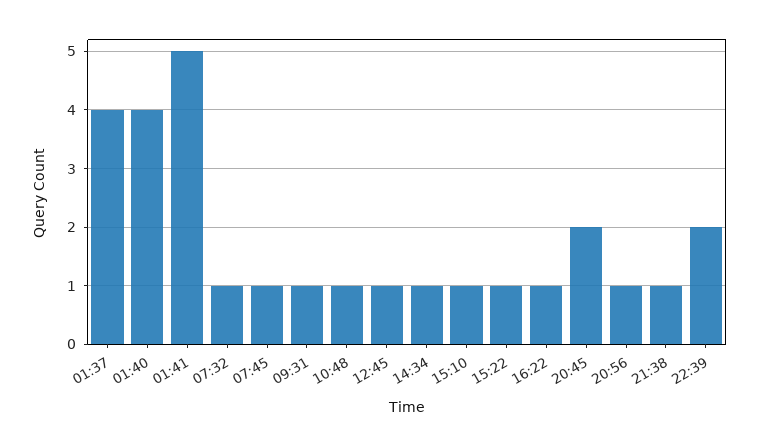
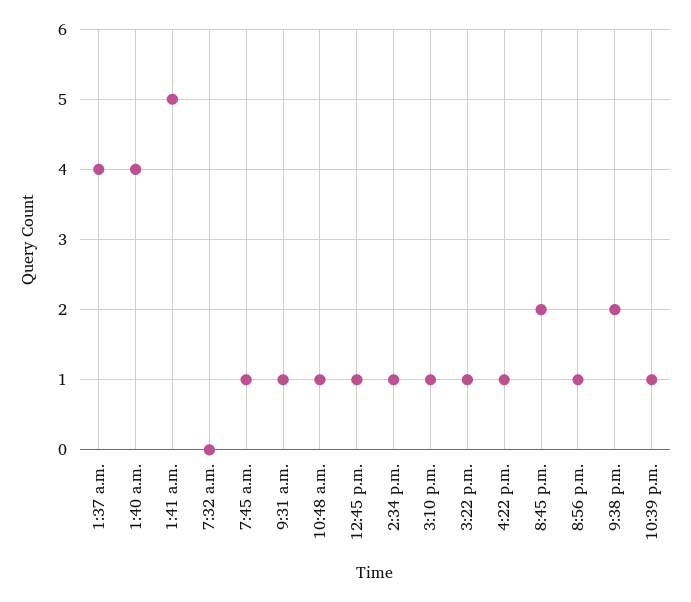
  {
    "01:37": 4,
    "01:40": 4,
    "01:41": 5,
-   "07:32": 1,
+   "07:32": 0,
    "07:45": 1,
    "09:31": 1,
    "10:48": 1,
    "12:45": 1,
    "14:34": 1,
    "15:10": 1,
    "15:22": 1,
    "16:22": 1,
    "20:45": 2,
    "20:56": 1,
-   "21:38": 1,
+   "21:38": 2,
-   "22:39": 2
+   "22:39": 1
  }

